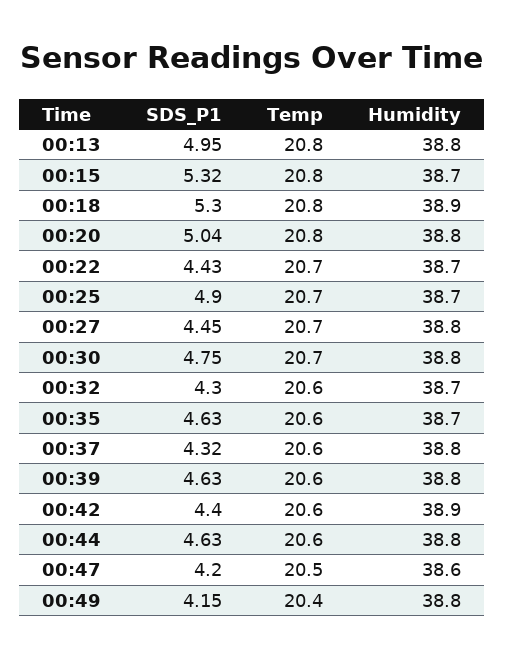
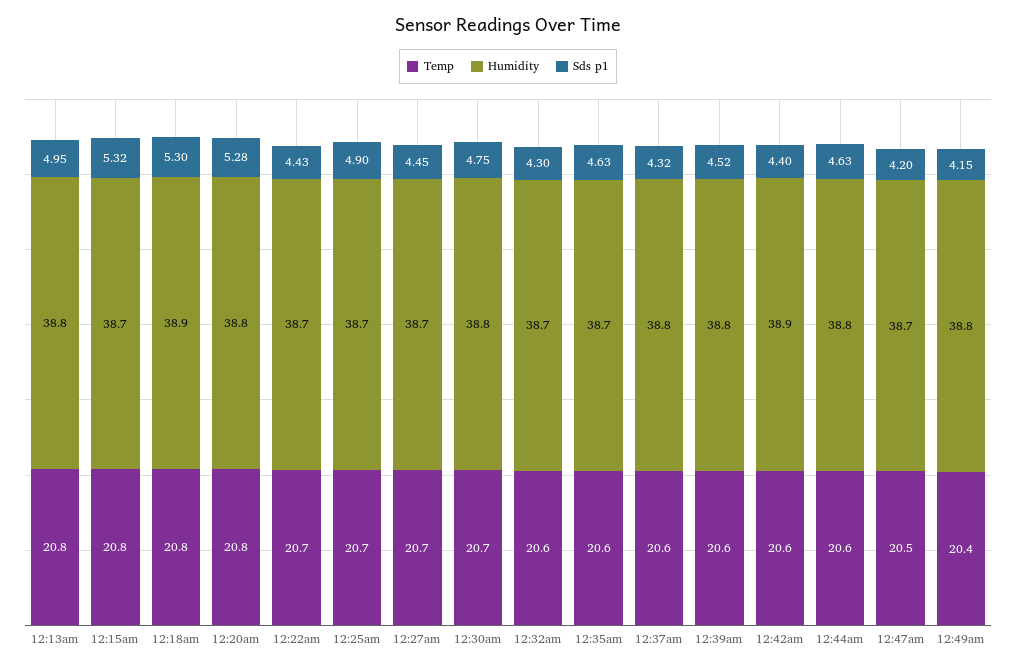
  {
    "SDS_P1": {
      "00:13": 4.95,
      "00:15": 5.32,
      "00:18": 5.3,
-     "00:20": 5.04,
+     "00:20": 5.28,
      "00:22": 4.43,
      "00:25": 4.9,
      "00:27": 4.45,
      "00:30": 4.75,
      "00:32": 4.3,
      "00:35": 4.63,
      "00:37": 4.32,
-     "00:39": 4.63,
+     "00:39": 4.52,
      "00:42": 4.4,
      "00:44": 4.63,
      "00:47": 4.2,
      "00:49": 4.15
    },
    "Temp": {
      "00:13": 20.8,
      "00:15": 20.8,
      "00:18": 20.8,
      "00:20": 20.8,
      "00:22": 20.7,
      "00:25": 20.7,
      "00:27": 20.7,
      "00:30": 20.7,
      "00:32": 20.6,
      "00:35": 20.6,
      "00:37": 20.6,
      "00:39": 20.6,
      "00:42": 20.6,
      "00:44": 20.6,
      "00:47": 20.5,
      "00:49": 20.4
    },
    "Humidity": {
      "00:13": 38.8,
      "00:15": 38.7,
      "00:18": 38.9,
      "00:20": 38.8,
      "00:22": 38.7,
      "00:25": 38.7,
-     "00:27": 38.8,
+     "00:27": 38.7,
      "00:30": 38.8,
      "00:32": 38.7,
      "00:35": 38.7,
      "00:37": 38.8,
      "00:39": 38.8,
      "00:42": 38.9,
      "00:44": 38.8,
-     "00:47": 38.6,
+     "00:47": 38.7,
      "00:49": 38.8
    }
  }

